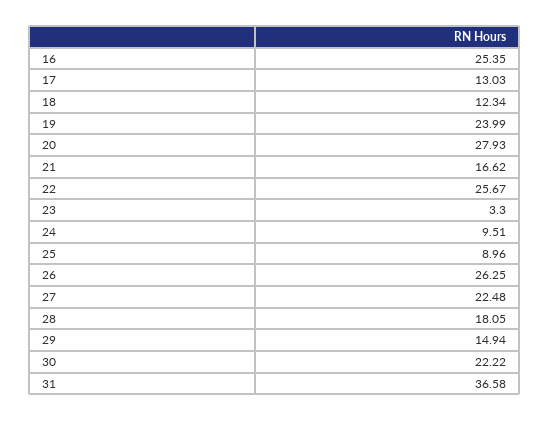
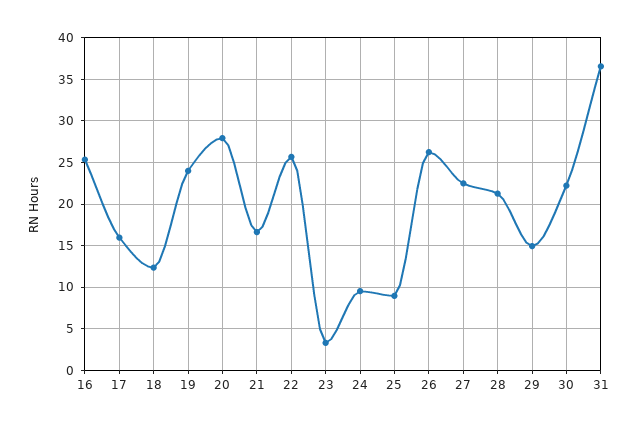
  {
    "16": 25.35,
-   "17": 13.03,
+   "17": 16,
    "18": 12.34,
    "19": 23.99,
    "20": 27.93,
    "21": 16.62,
    "22": 25.67,
    "23": 3.3,
    "24": 9.51,
    "25": 8.96,
    "26": 26.25,
    "27": 22.48,
-   "28": 18.05,
+   "28": 21,
    "29": 14.94,
    "30": 22.22,
    "31": 36.58
  }

